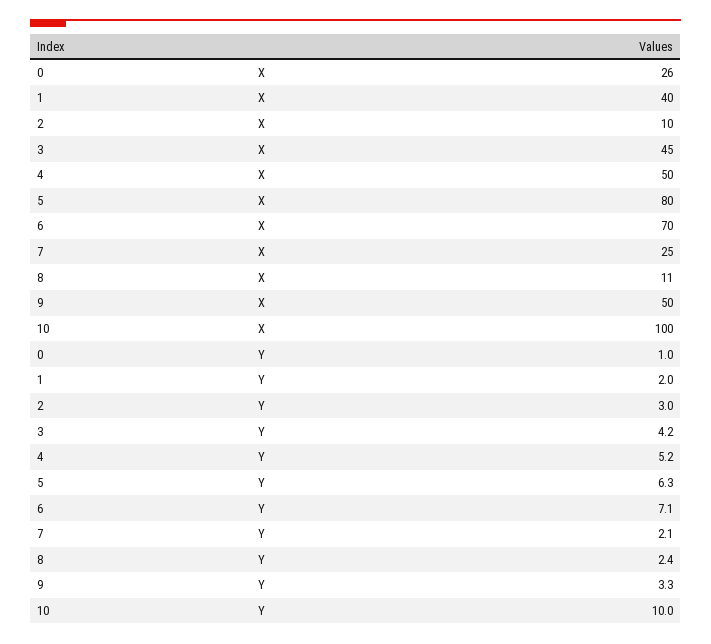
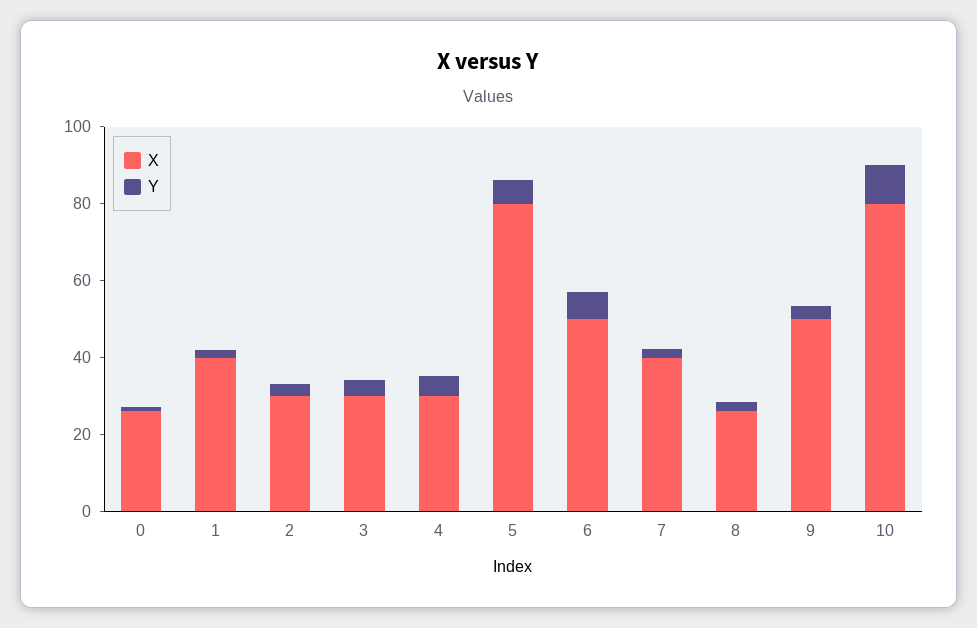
  {
    "X": {
      "0": 26,
      "1": 40,
-     "2": 10,
+     "2": 30,
-     "3": 45,
+     "3": 30,
-     "4": 50,
+     "4": 30,
      "5": 80,
-     "6": 70,
+     "6": 50,
-     "7": 25,
+     "7": 40,
-     "8": 11,
+     "8": 25,
      "9": 50,
-     "10": 100
+     "10": 80
    },
    "Y": {
      "0": 1,
      "1": 2,
      "2": 3,
      "3": 4.2,
      "4": 5.2,
      "5": 6.3,
      "6": 7.1,
      "7": 2.1,
      "8": 2.4,
      "9": 3.3,
      "10": 10
    }
  }

